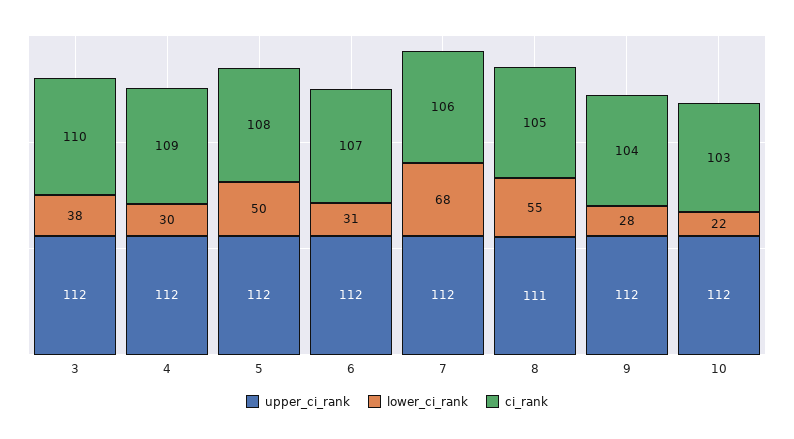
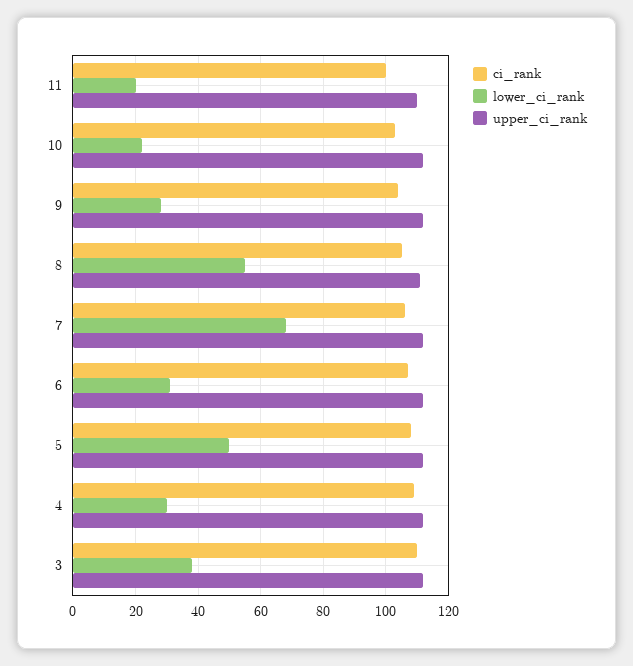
  {
    "upper_ci_rank": {
      "3": 112,
      "4": 112,
      "5": 112,
      "6": 112,
      "7": 112,
      "8": 111,
      "9": 112,
-     "10": 112
+     "10": 112,
+     "11": 110
    },
    "lower_ci_rank": {
      "3": 38,
      "4": 30,
      "5": 50,
      "6": 31,
      "7": 68,
      "8": 55,
      "9": 28,
-     "10": 22
+     "10": 22,
+     "11": 20
    },
    "ci_rank": {
      "3": 110,
      "4": 109,
      "5": 108,
      "6": 107,
      "7": 106,
      "8": 105,
      "9": 104,
-     "10": 103
+     "10": 103,
+     "11": 100
    }
  }

